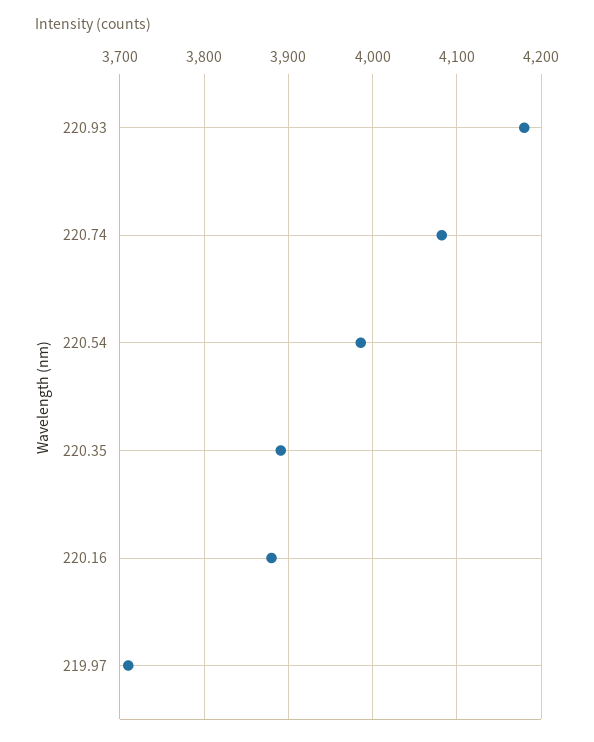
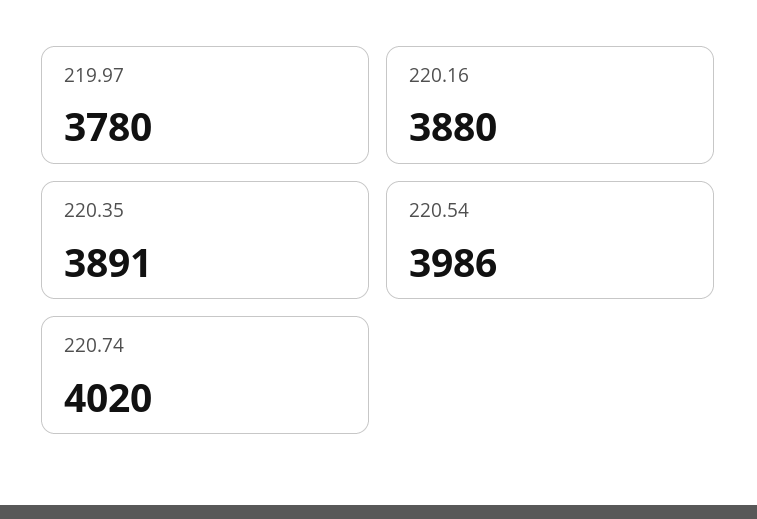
  {
-   "220.93": 4180,
-   "220.74": 4080,
+   "220.74": 4020,
    "220.54": 3986,
    "220.35": 3891,
    "220.16": 3880,
-   "219.97": 3710
+   "219.97": 3780
  }

